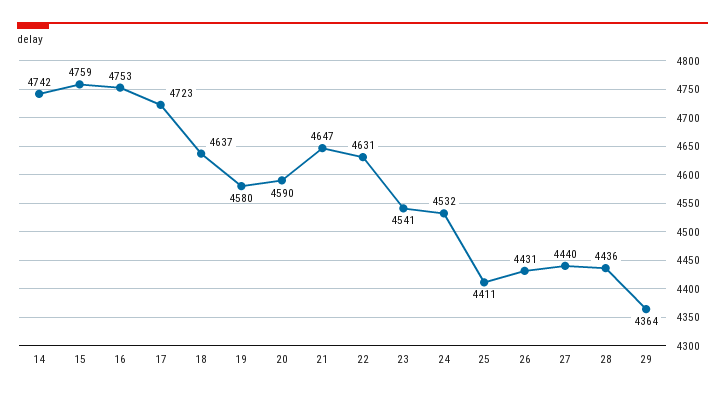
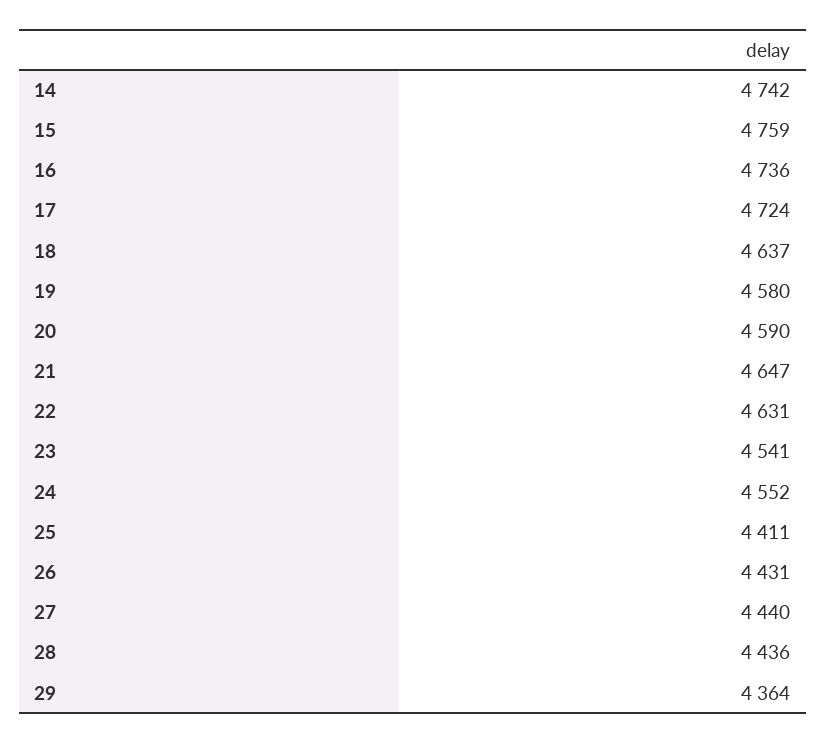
  {
    "14": 4742,
    "15": 4759,
-   "16": 4753,
+   "16": 4736,
-   "17": 4723,
+   "17": 4724,
    "18": 4637,
    "19": 4580,
    "20": 4590,
    "21": 4647,
    "22": 4631,
    "23": 4541,
-   "24": 4532,
+   "24": 4552,
    "25": 4411,
    "26": 4431,
    "27": 4440,
    "28": 4436,
    "29": 4364
  }

